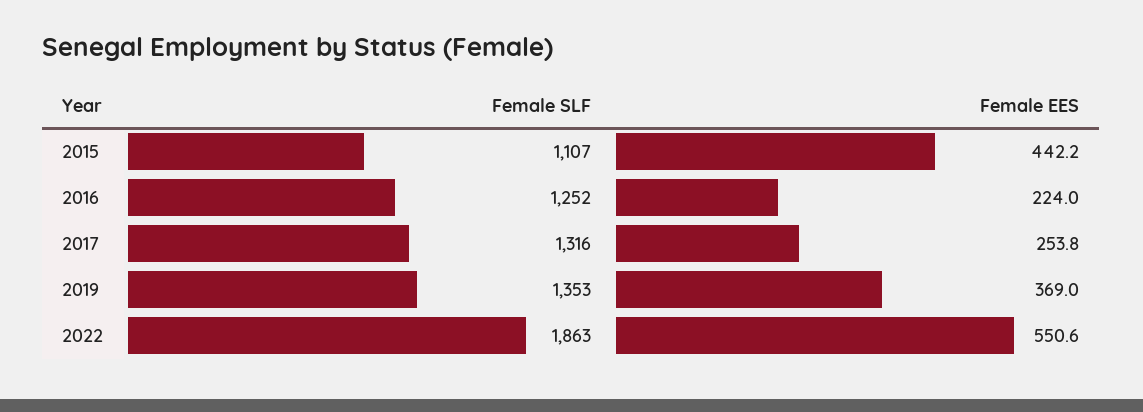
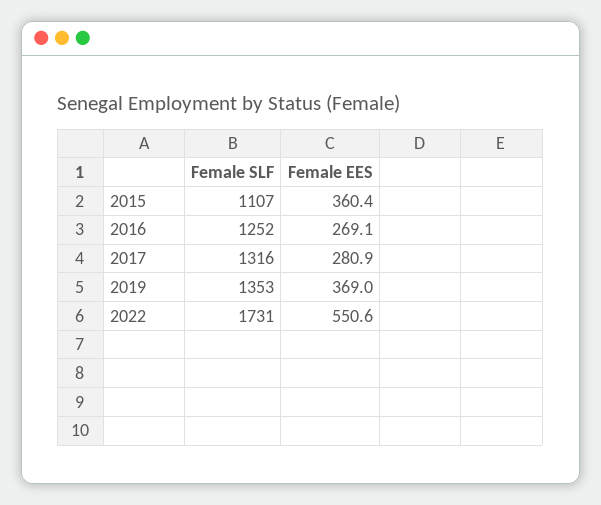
  {
    "Female SLF": {
      "2015": 1107,
      "2016": 1252,
      "2017": 1316,
      "2019": 1353,
-     "2022": 1863
+     "2022": 1731
    },
    "Female EES": {
-     "2015": 442.2,
+     "2015": 360.4,
-     "2016": 224,
+     "2016": 269.1,
-     "2017": 253.8,
+     "2017": 280.9,
      "2019": 369,
      "2022": 550.6
    }
  }

